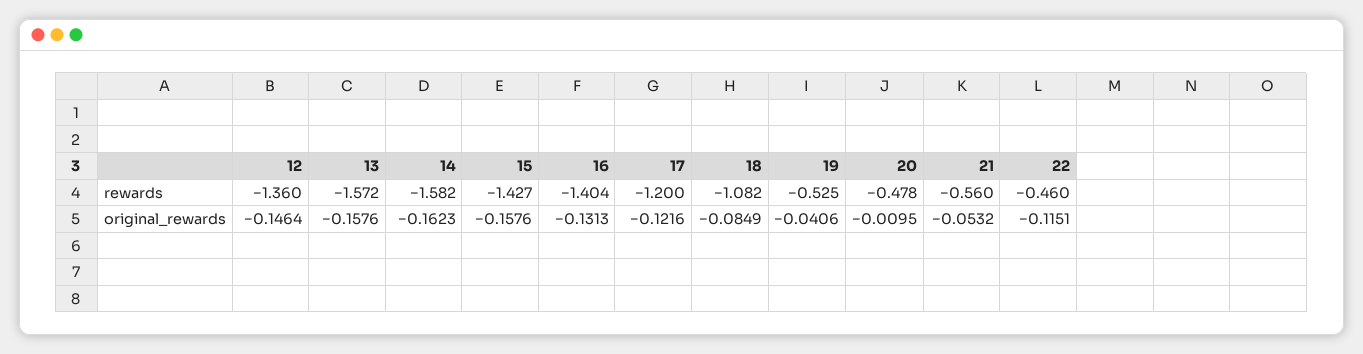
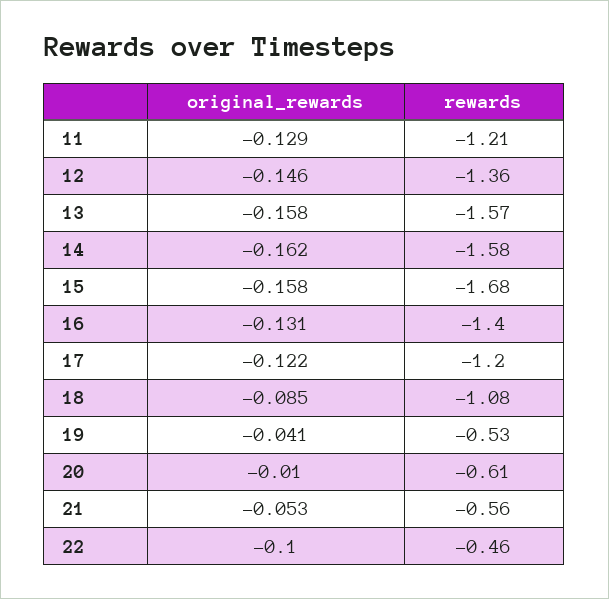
  {
    "12": {
      "rewards": -1.36,
      "original_rewards": -0.1464
    },
    "13": {
      "rewards": -1.572,
      "original_rewards": -0.1576
    },
    "14": {
      "rewards": -1.582,
      "original_rewards": -0.1623
    },
    "15": {
-     "rewards": -1.427,
+     "rewards": -1.68,
      "original_rewards": -0.1576
    },
    "16": {
      "rewards": -1.404,
      "original_rewards": -0.1313
    },
    "17": {
      "rewards": -1.2,
      "original_rewards": -0.1216
    },
    "18": {
      "rewards": -1.082,
      "original_rewards": -0.0849
    },
    "19": {
      "rewards": -0.525,
      "original_rewards": -0.0406
    },
    "20": {
-     "rewards": -0.478,
+     "rewards": -0.61,
      "original_rewards": -0.0095
    },
    "21": {
      "rewards": -0.56,
      "original_rewards": -0.0532
    },
    "22": {
      "rewards": -0.46,
-     "original_rewards": -0.1151
+     "original_rewards": -0.1
-   }
+   },
+   "11": {
+     "original_rewards": -0.129,
+     "rewards": -1.21
+   }
  }

